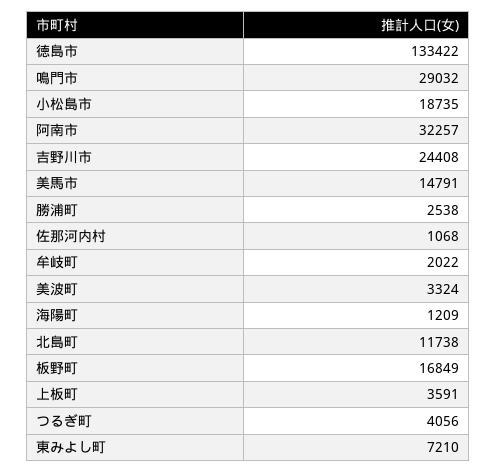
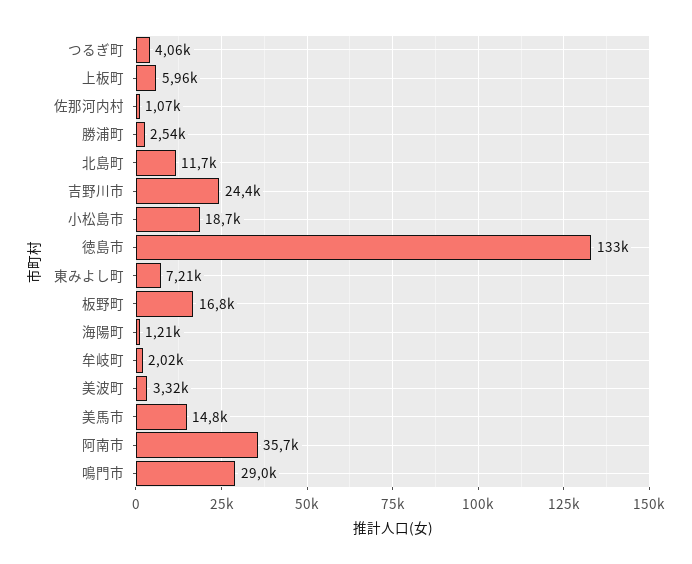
  {
    "徳島市": 133422,
    "鳴門市": 29032,
    "小松島市": 18735,
-   "阿南市": 32257,
+   "阿南市": 35700,
    "吉野川市": 24408,
    "美馬市": 14791,
    "勝浦町": 2538,
    "佐那河内村": 1068,
    "牟岐町": 2022,
    "美波町": 3324,
    "海陽町": 1209,
    "北島町": 11738,
    "板野町": 16849,
-   "上板町": 3591,
+   "上板町": 5960,
    "つるぎ町": 4056,
    "東みよし町": 7210
  }

